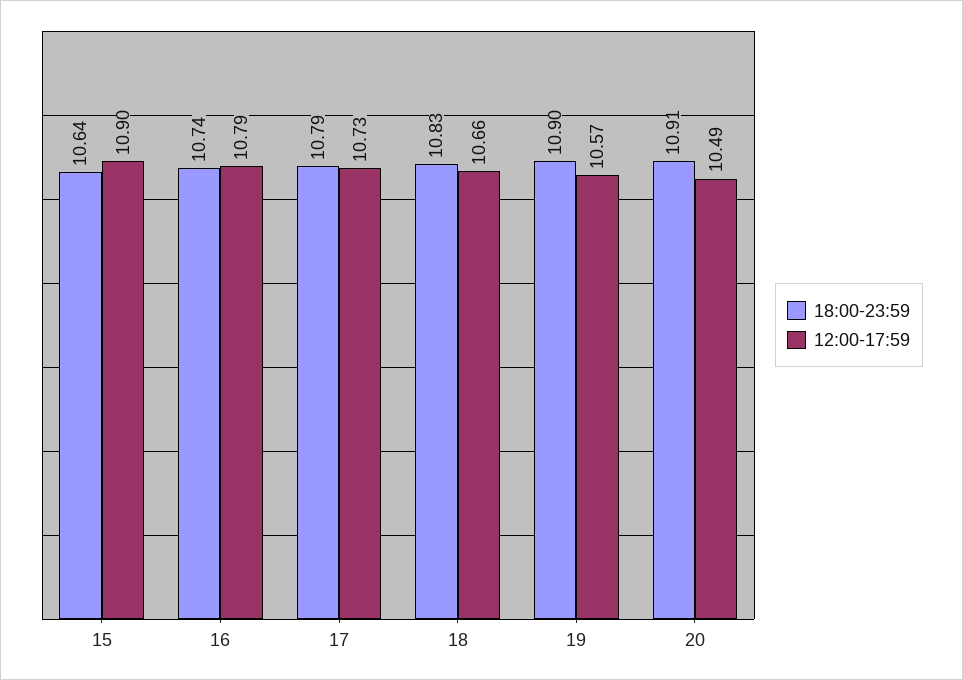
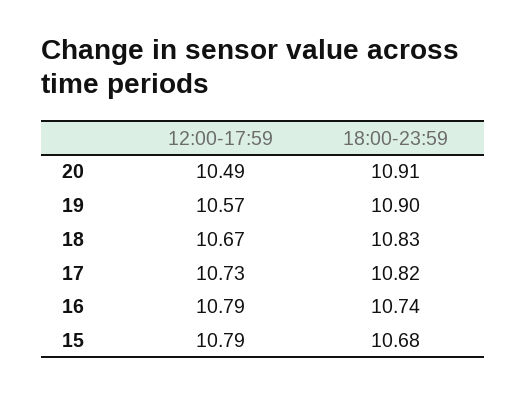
  {
    "18:00-23:59": {
-     "15": 10.64,
+     "15": 10.68,
      "16": 10.74,
-     "17": 10.79,
+     "17": 10.82,
      "18": 10.83,
      "19": 10.9,
      "20": 10.91
    },
    "12:00-17:59": {
-     "15": 10.9,
+     "15": 10.79,
      "16": 10.79,
      "17": 10.73,
-     "18": 10.66,
+     "18": 10.67,
      "19": 10.57,
      "20": 10.49
    }
  }

